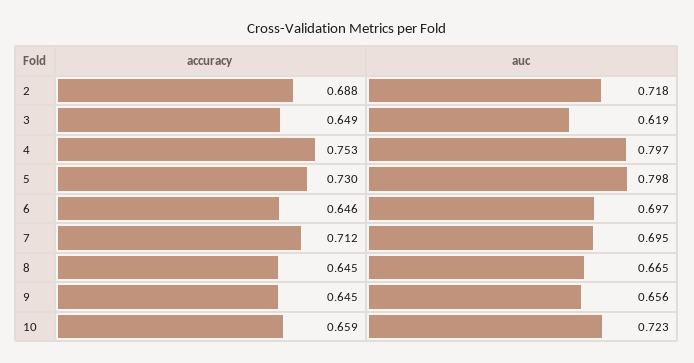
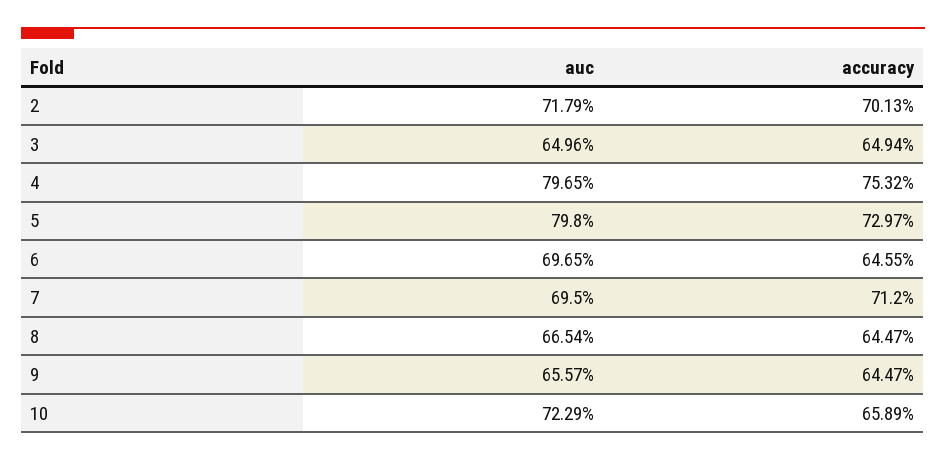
  {
    "accuracy": {
-     "2": 0.688,
+     "2": 0.7013,
      "3": 0.6494,
      "4": 0.7532,
      "5": 0.7297,
      "6": 0.6455,
      "7": 0.712,
      "8": 0.6447,
      "9": 0.6447,
      "10": 0.6589
    },
    "auc": {
      "2": 0.7179,
-     "3": 0.619,
+     "3": 0.6496,
      "4": 0.7965,
      "5": 0.798,
      "6": 0.6965,
      "7": 0.695,
      "8": 0.6654,
      "9": 0.6557,
      "10": 0.7229
    }
  }

